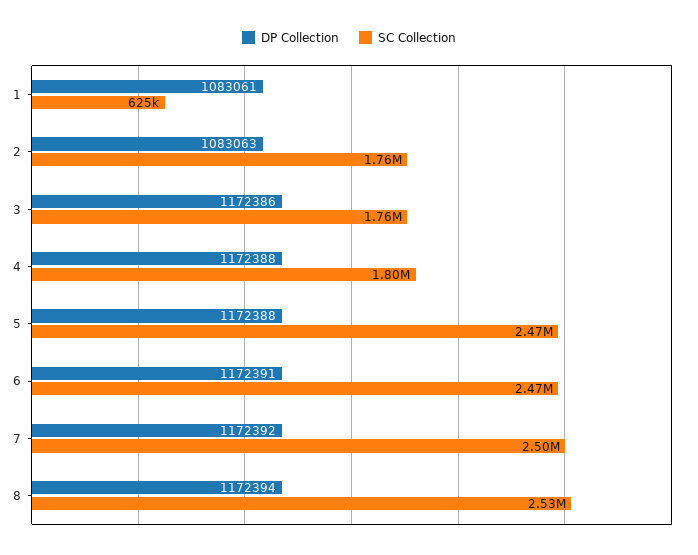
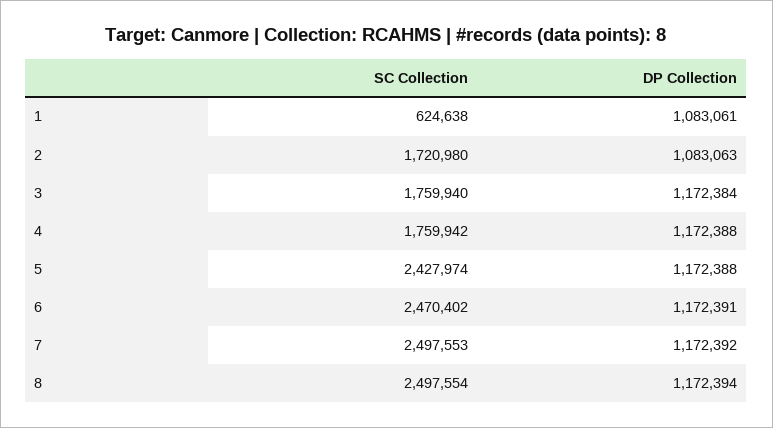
  {
    "DP Collection": {
      "1": 1083061,
      "2": 1083063,
-     "3": 1172386,
+     "3": 1172384,
      "4": 1172388,
      "5": 1172388,
      "6": 1172391,
      "7": 1172392,
      "8": 1172394
    },
    "SC Collection": {
      "1": 624638,
-     "2": 1760000,
+     "2": 1720980,
      "3": 1759940,
-     "4": 1800000,
+     "4": 1759942,
-     "5": 2470000,
+     "5": 2427974,
      "6": 2470402,
      "7": 2497553,
-     "8": 2530000
+     "8": 2497554
    }
  }

